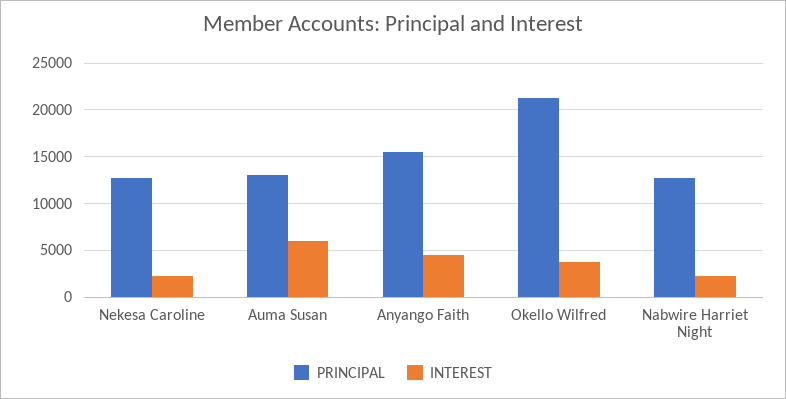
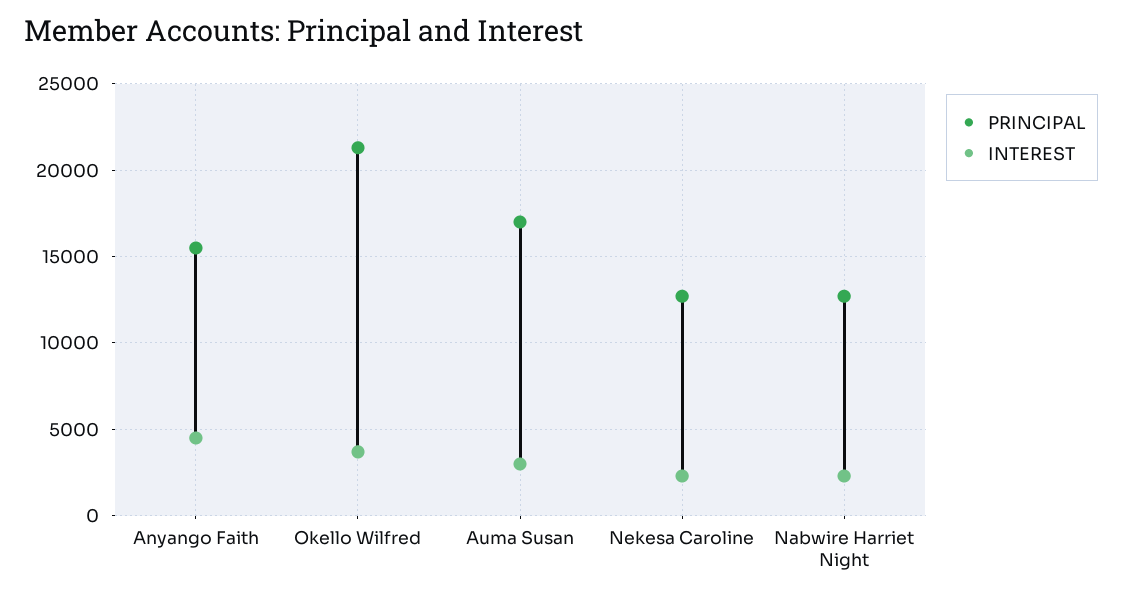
  {
    "PRINCIPAL": {
      "Nekesa Caroline": 12500,
-     "Auma Susan": 13000,
+     "Auma Susan": 17000,
      "Anyango Faith": 15500,
      "Okello Wilfred": 21500,
      "Nabwire Harriet Night": 12500
    },
    "INTEREST": {
      "Nekesa Caroline": 2500,
-     "Auma Susan": 6000,
+     "Auma Susan": 3000,
      "Anyango Faith": 4500,
      "Okello Wilfred": 3500,
      "Nabwire Harriet Night": 2500
    }
  }

